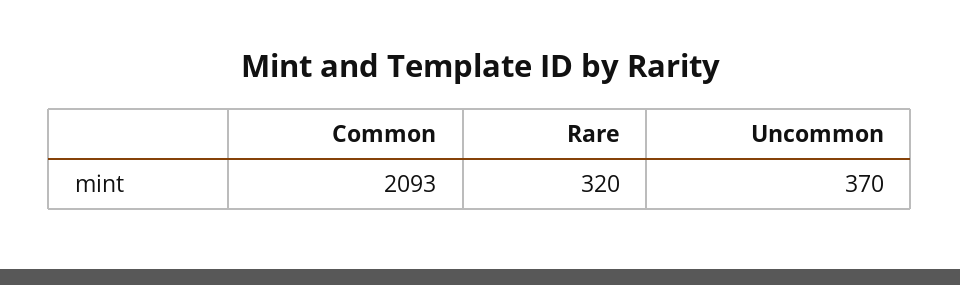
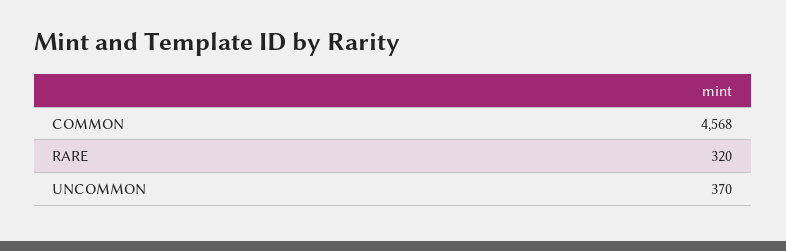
  {
-   "Common": 2093,
+   "Common": 4568,
    "Rare": 320,
    "Uncommon": 370
  }

